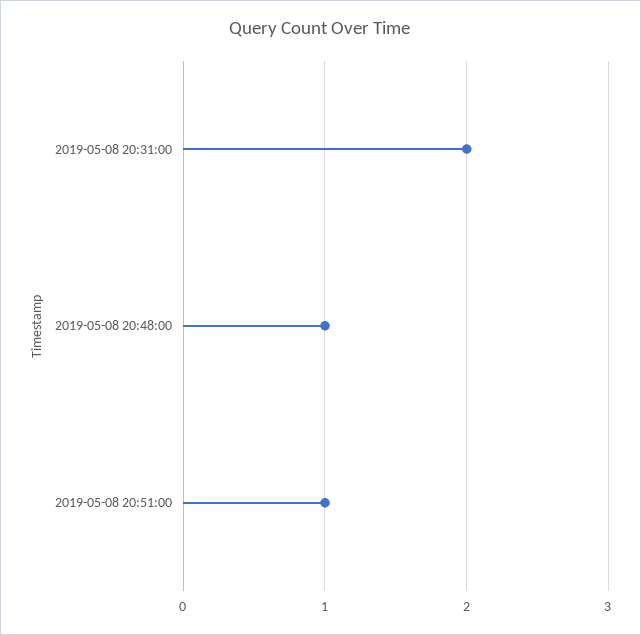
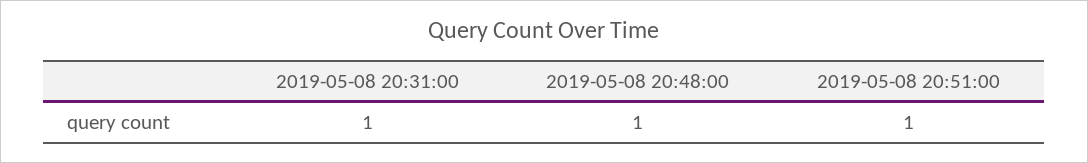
  {
-   "2019-05-08 20:31:00": 2,
+   "2019-05-08 20:31:00": 1,
    "2019-05-08 20:48:00": 1,
    "2019-05-08 20:51:00": 1
  }

